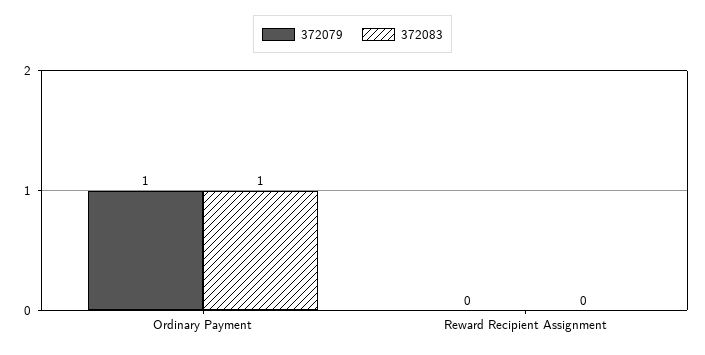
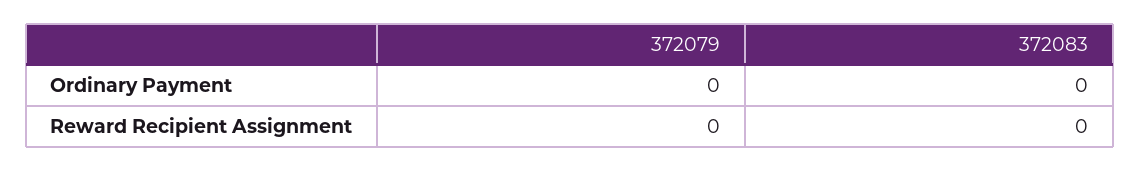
  {
    "372079": {
-     "Ordinary Payment": 1,
+     "Ordinary Payment": 0,
      "Reward Recipient Assignment": 0
    },
    "372083": {
-     "Ordinary Payment": 1,
+     "Ordinary Payment": 0,
      "Reward Recipient Assignment": 0
    }
  }

